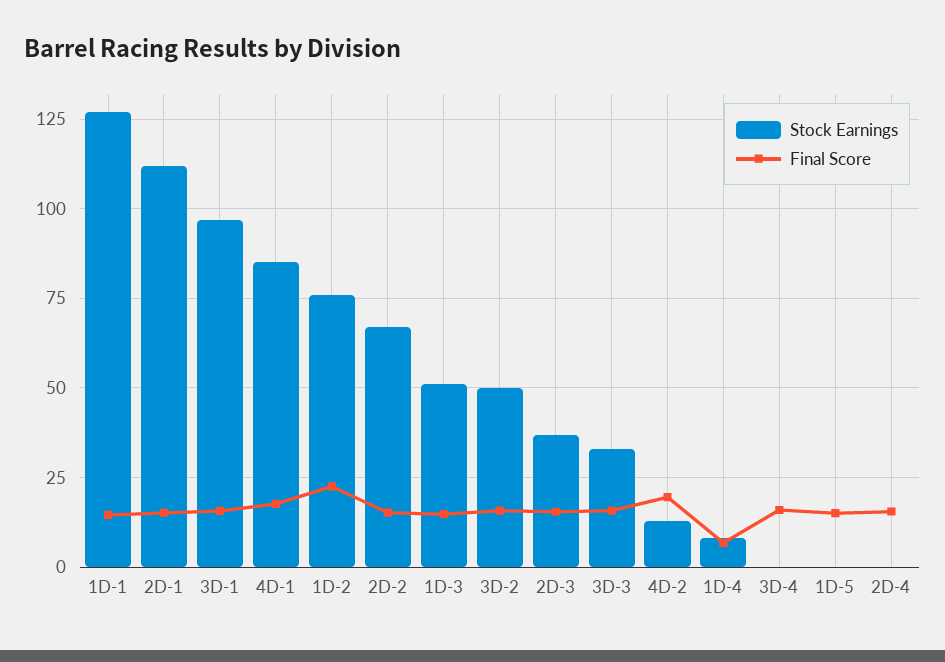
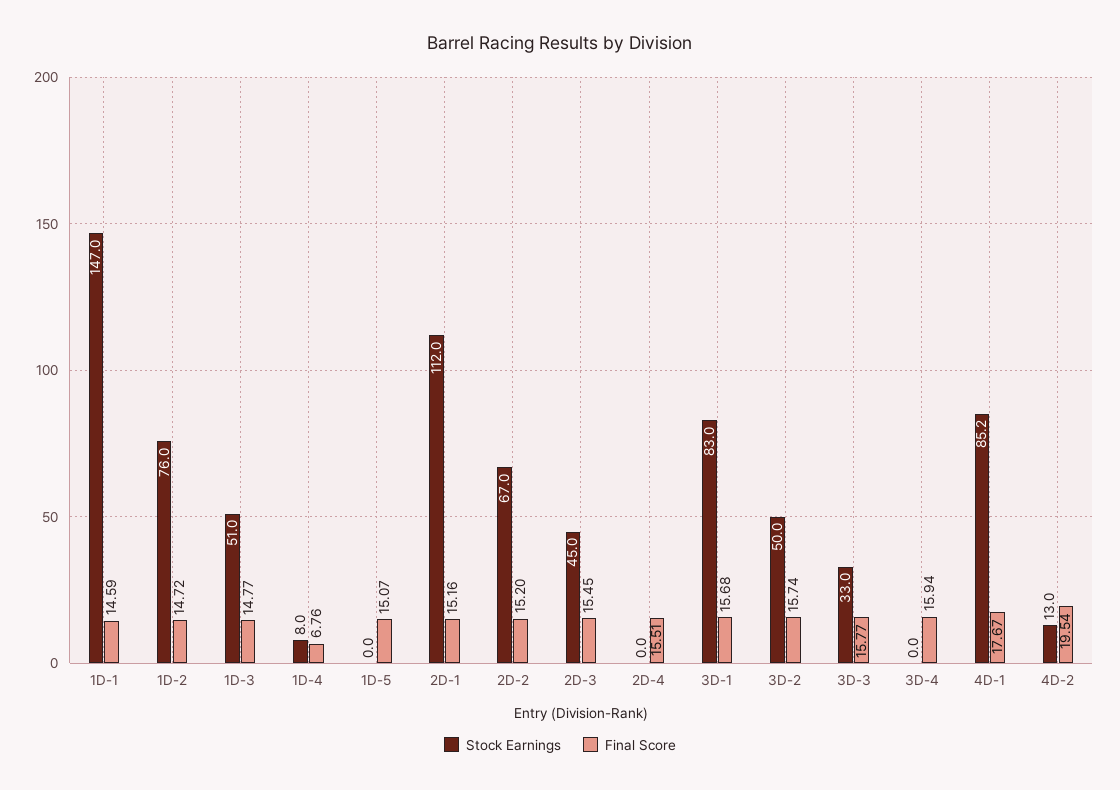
  {
    "Stock Earnings": {
-     "1D-1": 127.5,
+     "1D-1": 147,
      "2D-1": 112,
-     "3D-1": 97.5,
+     "3D-1": 83,
      "4D-1": 85.2,
      "1D-2": 76,
      "2D-2": 67,
      "1D-3": 51,
      "3D-2": 50,
-     "2D-3": 37.5,
+     "2D-3": 45,
      "3D-3": 33,
      "4D-2": 13,
      "1D-4": 8,
      "3D-4": 0,
      "1D-5": 0,
      "2D-4": 0
    },
    "Final Score": {
      "1D-1": 14.59,
      "2D-1": 15.16,
      "3D-1": 15.68,
      "4D-1": 17.67,
-     "1D-2": 22.5,
+     "1D-2": 14.72,
      "2D-2": 15.2,
      "1D-3": 14.77,
      "3D-2": 15.74,
      "2D-3": 15.45,
      "3D-3": 15.77,
      "4D-2": 19.54,
      "1D-4": 6.76,
      "3D-4": 15.94,
      "1D-5": 15.07,
      "2D-4": 15.51
    }
  }

